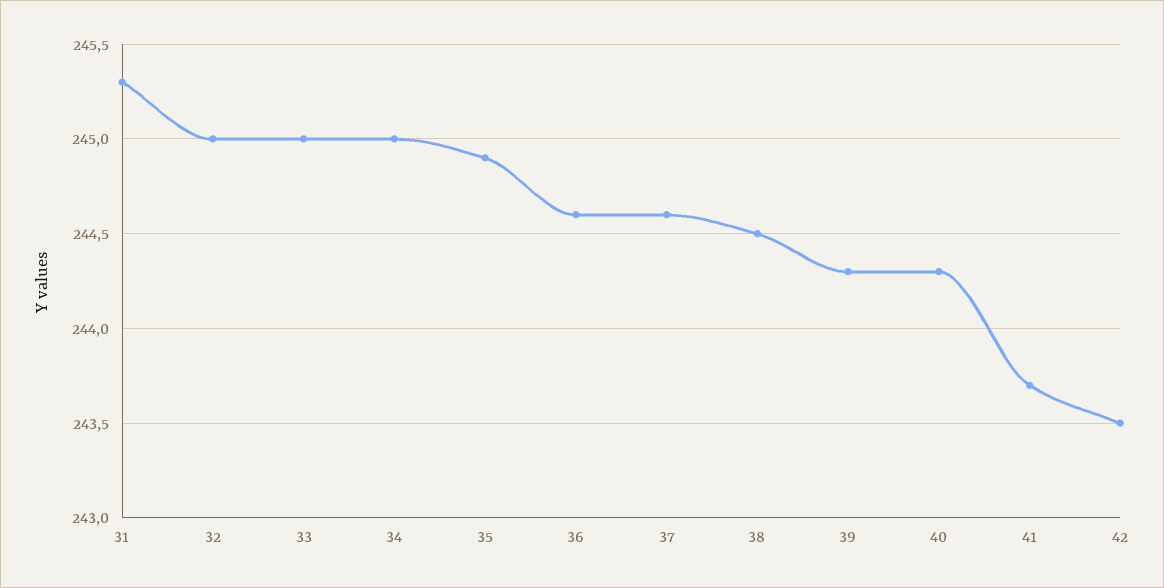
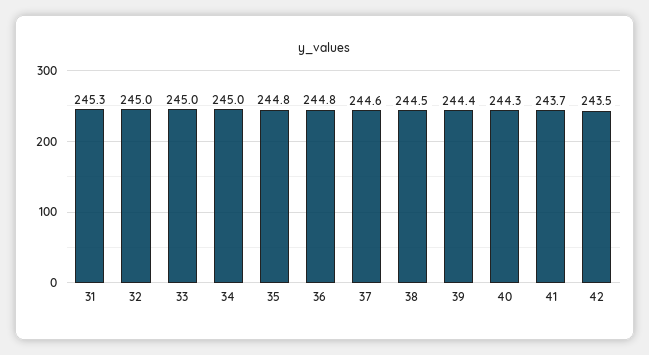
  {
    "31": 245.3,
    "32": 245,
    "33": 245,
    "34": 245,
-   "35": 244.9,
+   "35": 244.8,
-   "36": 244.6,
+   "36": 244.8,
    "37": 244.6,
    "38": 244.5,
-   "39": 244.3,
+   "39": 244.4,
    "40": 244.3,
    "41": 243.7,
    "42": 243.5
  }

